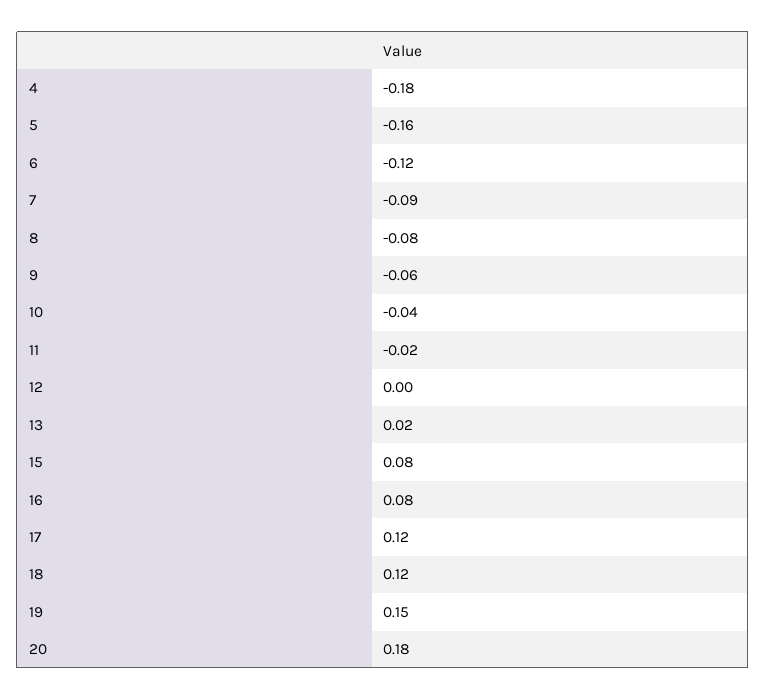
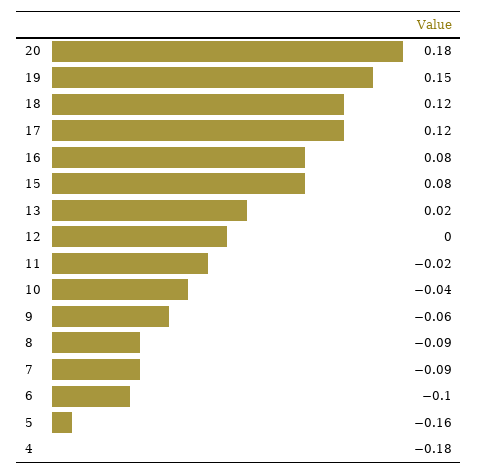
  {
    "4": -0.18,
    "5": -0.16,
-   "6": -0.12,
+   "6": -0.1,
    "7": -0.09,
-   "8": -0.08,
+   "8": -0.09,
    "9": -0.06,
    "10": -0.04,
    "11": -0.02,
    "12": 0,
    "13": 0.02,
    "15": 0.08,
    "16": 0.08,
    "17": 0.12,
    "18": 0.12,
    "19": 0.15,
    "20": 0.18
  }

